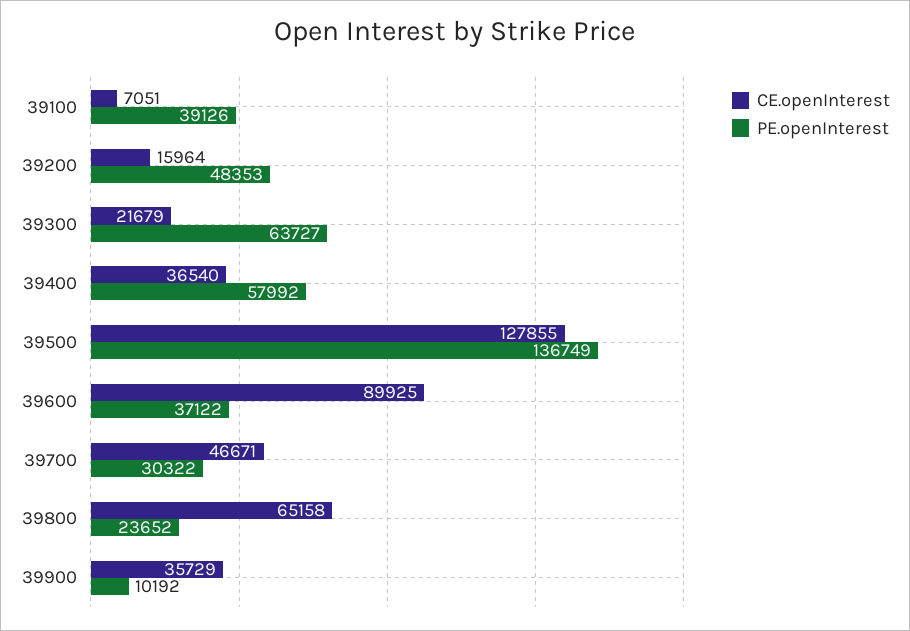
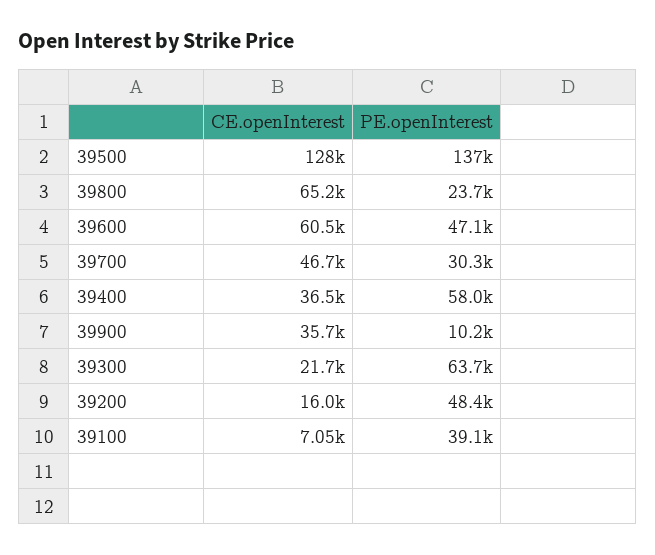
  {
    "CE.openInterest": {
      "39100": 7051,
      "39200": 15964,
      "39300": 21679,
      "39400": 36540,
      "39500": 127855,
-     "39600": 89925,
+     "39600": 60500,
      "39700": 46671,
      "39800": 65158,
      "39900": 35729
    },
    "PE.openInterest": {
      "39100": 39126,
      "39200": 48353,
      "39300": 63727,
      "39400": 57992,
      "39500": 136749,
-     "39600": 37122,
+     "39600": 47100,
      "39700": 30322,
      "39800": 23652,
      "39900": 10192
    }
  }

